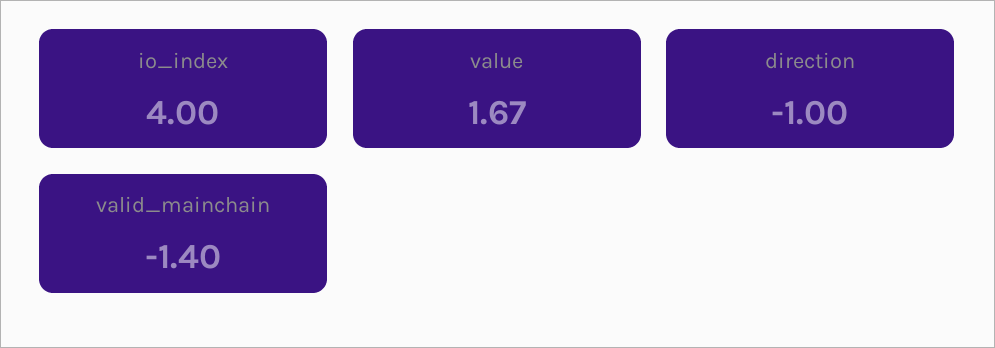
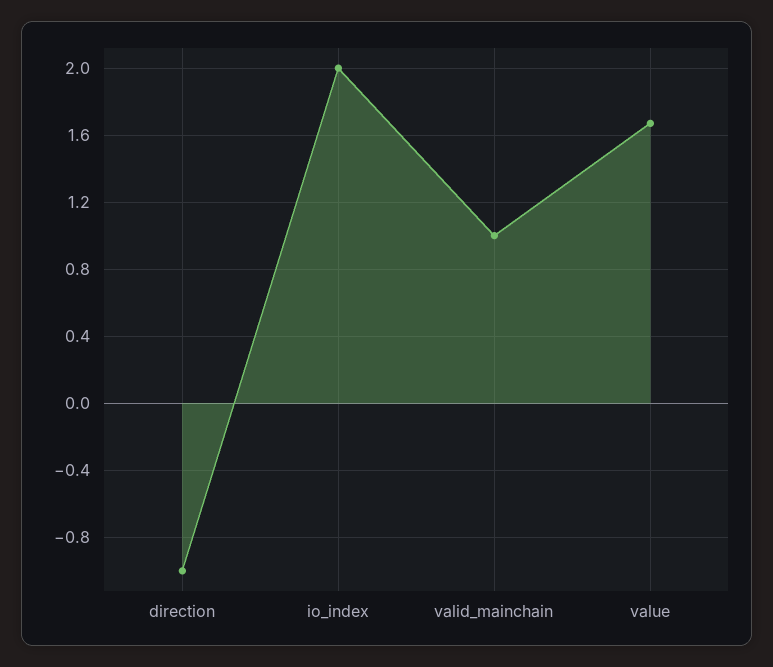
  {
-   "io_index": 4,
+   "io_index": 2,
    "value": 1.67,
    "direction": -1,
-   "valid_mainchain": -1.4
+   "valid_mainchain": 1
  }

